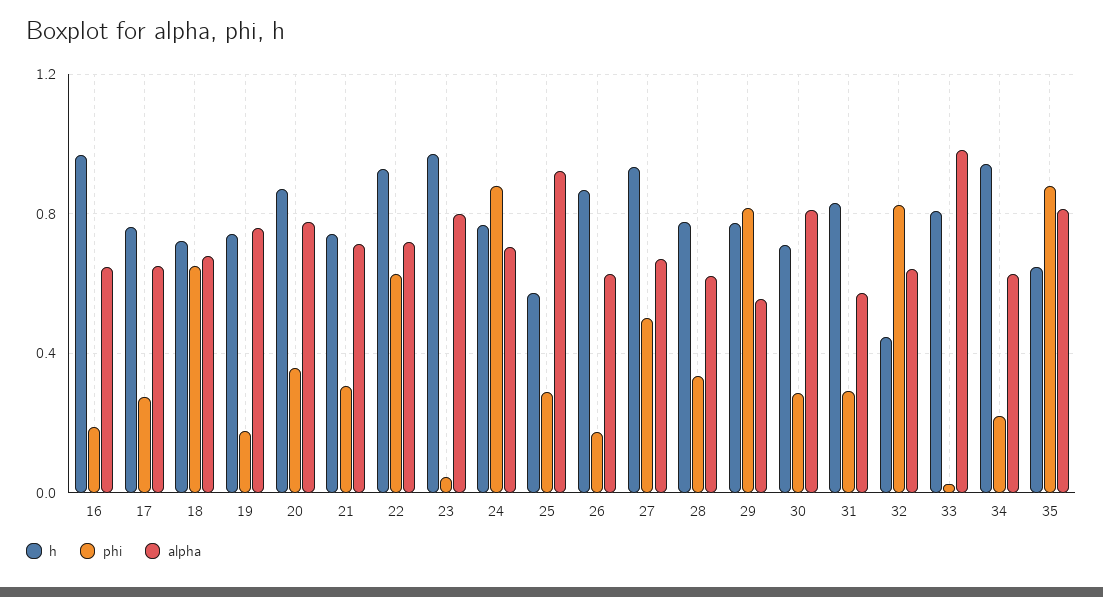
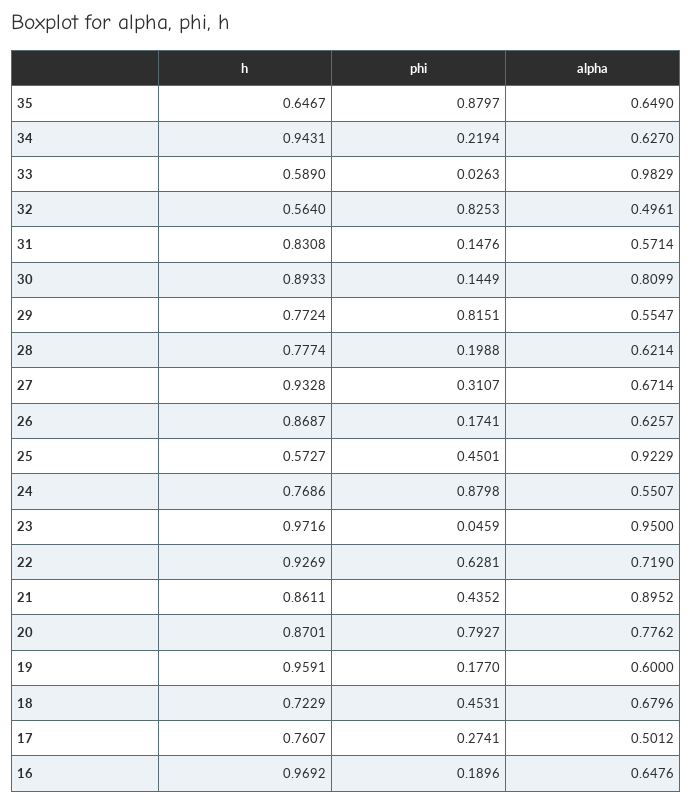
  {
    "h": {
      "16": 0.9692,
      "17": 0.7607,
      "18": 0.7229,
-     "19": 0.75,
+     "19": 0.9591,
      "20": 0.8701,
-     "21": 0.75,
+     "21": 0.8611,
      "22": 0.9269,
      "23": 0.9716,
      "24": 0.7686,
      "25": 0.5727,
      "26": 0.8687,
      "27": 0.9328,
      "28": 0.7774,
      "29": 0.7724,
-     "30": 0.7,
+     "30": 0.8933,
      "31": 0.8308,
-     "32": 0.45,
+     "32": 0.564,
-     "33": 0.8,
+     "33": 0.589,
      "34": 0.9431,
      "35": 0.6467
    },
    "phi": {
      "16": 0.1896,
      "17": 0.2741,
-     "18": 0.65,
+     "18": 0.4531,
      "19": 0.177,
-     "20": 0.35,
+     "20": 0.7927,
-     "21": 0.3,
+     "21": 0.4352,
      "22": 0.6281,
      "23": 0.0459,
      "24": 0.8798,
-     "25": 0.3,
+     "25": 0.4501,
      "26": 0.1741,
-     "27": 0.5,
+     "27": 0.3107,
-     "28": 0.35,
+     "28": 0.1988,
      "29": 0.8151,
-     "30": 0.3,
+     "30": 0.1449,
-     "31": 0.3,
+     "31": 0.1476,
      "32": 0.8253,
      "33": 0.0263,
      "34": 0.2194,
      "35": 0.8797
    },
    "alpha": {
      "16": 0.6476,
-     "17": 0.65,
+     "17": 0.5012,
      "18": 0.6796,
-     "19": 0.75,
+     "19": 0.6,
      "20": 0.7762,
-     "21": 0.7,
+     "21": 0.8952,
      "22": 0.719,
-     "23": 0.8,
+     "23": 0.95,
-     "24": 0.7,
+     "24": 0.5507,
      "25": 0.9229,
      "26": 0.6257,
      "27": 0.6714,
      "28": 0.6214,
      "29": 0.5547,
      "30": 0.8099,
      "31": 0.5714,
-     "32": 0.65,
+     "32": 0.4961,
      "33": 0.9829,
      "34": 0.627,
-     "35": 0.8
+     "35": 0.649
    }
  }

